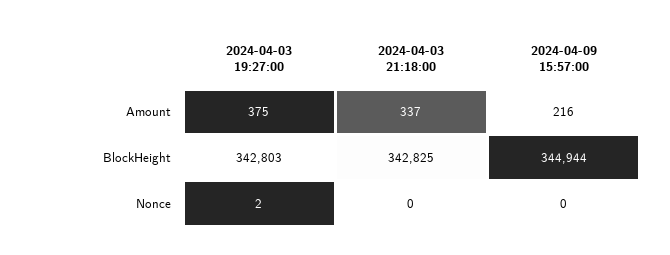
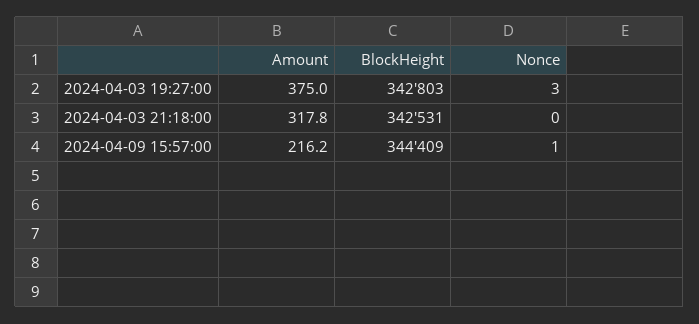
  {
    "2024-04-03 19:27:00": {
      "Amount": 375,
      "BlockHeight": 342803,
-     "Nonce": 2
+     "Nonce": 3
    },
    "2024-04-03 21:18:00": {
-     "Amount": 337,
+     "Amount": 317.8,
-     "BlockHeight": 342825,
+     "BlockHeight": 342531,
      "Nonce": 0
    },
    "2024-04-09 15:57:00": {
      "Amount": 216.2,
-     "BlockHeight": 344944,
+     "BlockHeight": 344409,
-     "Nonce": 0
+     "Nonce": 1
    }
  }

